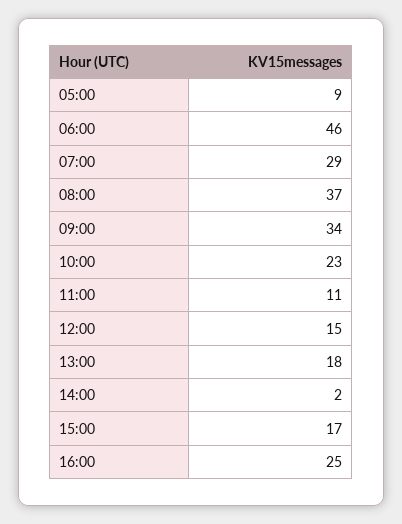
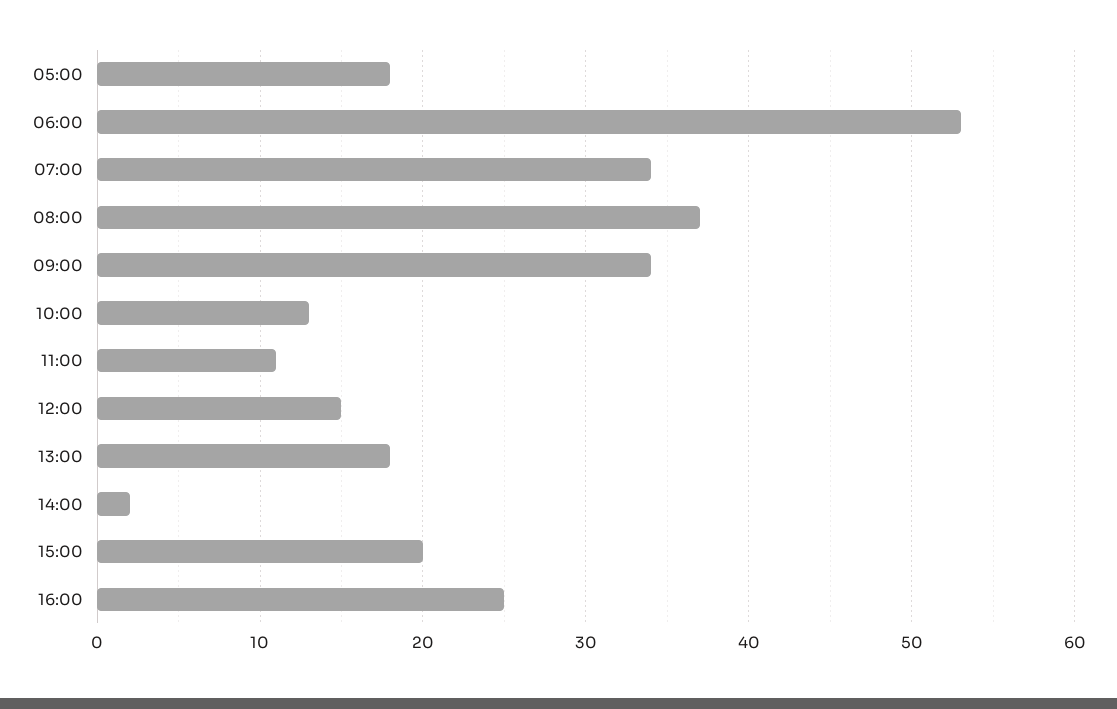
  {
-   "05:00": 9,
+   "05:00": 18,
-   "06:00": 46,
+   "06:00": 53,
-   "07:00": 29,
+   "07:00": 34,
    "08:00": 37,
    "09:00": 34,
-   "10:00": 23,
+   "10:00": 13,
    "11:00": 11,
    "12:00": 15,
    "13:00": 18,
    "14:00": 2,
-   "15:00": 17,
+   "15:00": 20,
    "16:00": 25
  }

